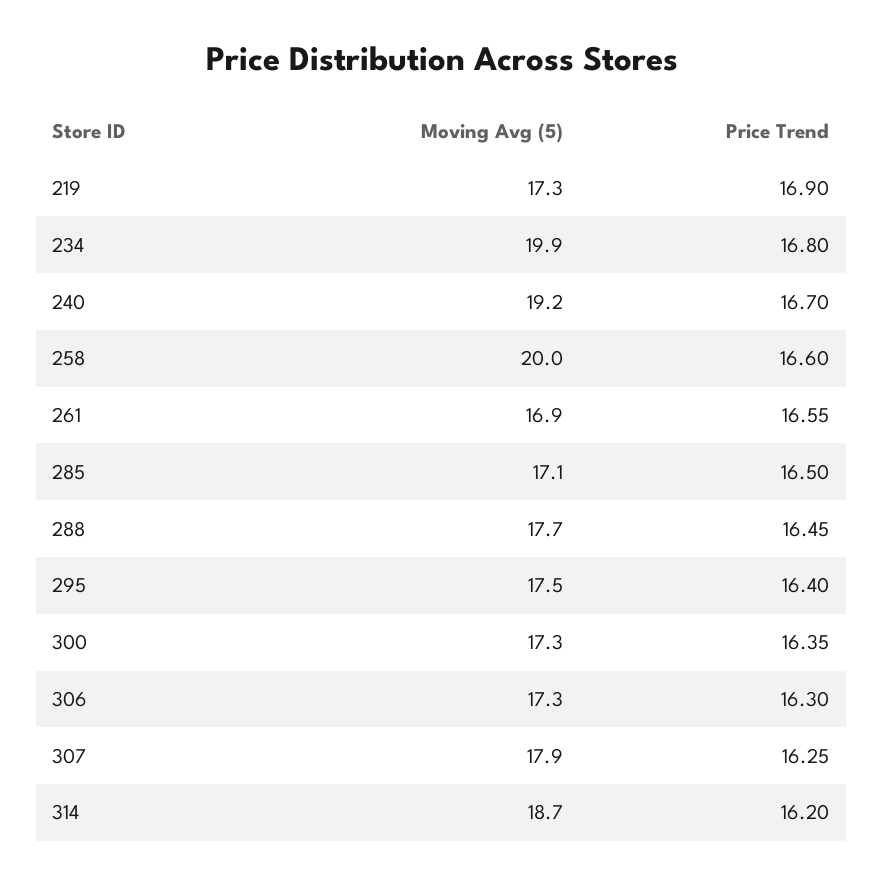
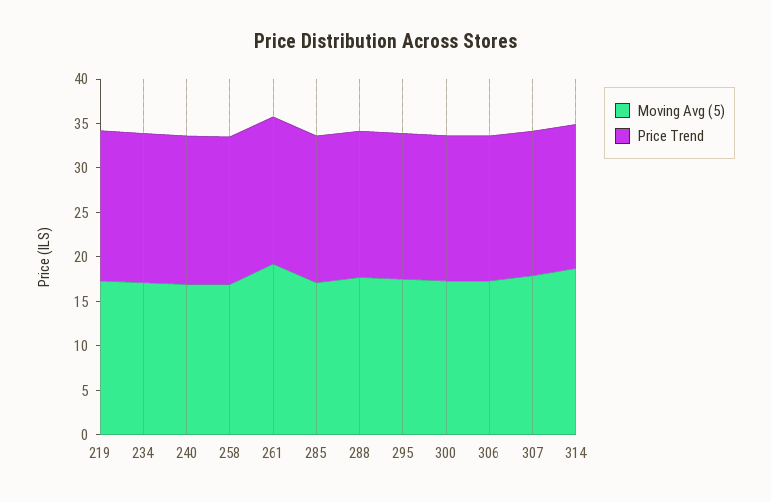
  {
    "Moving Avg (5)": {
      "219": 17.3,
-     "234": 19.9,
+     "234": 17,
-     "240": 19.2,
+     "240": 17,
-     "258": 20,
+     "258": 17,
-     "261": 16.9,
+     "261": 19,
      "285": 17.1,
      "288": 17.7,
      "295": 17.5,
      "300": 17.3,
      "306": 17.3,
      "307": 17.9,
      "314": 18.7
    },
    "Price Trend": {
      "219": 16.9,
      "234": 16.8,
      "240": 16.7,
      "258": 16.6,
      "261": 16.55,
      "285": 16.5,
      "288": 16.45,
      "295": 16.4,
      "300": 16.35,
      "306": 16.3,
      "307": 16.25,
      "314": 16.2
    }
  }

